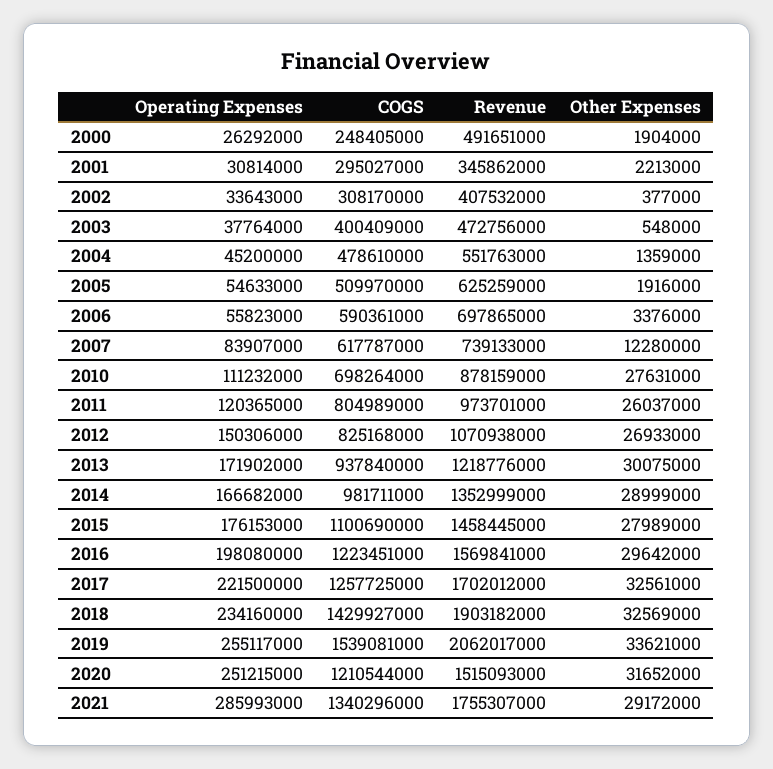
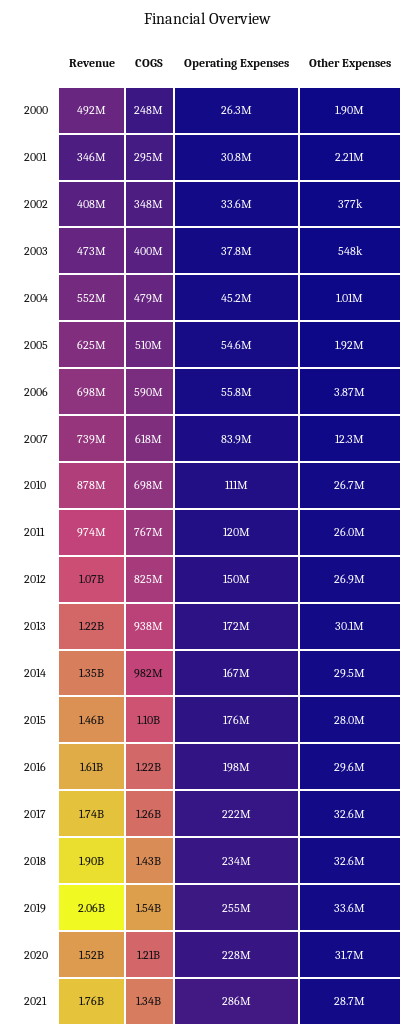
  {
    "Operating Expenses": {
      "2000": 26292000,
      "2001": 30814000,
      "2002": 33643000,
      "2003": 37764000,
      "2004": 45200000,
      "2005": 54633000,
      "2006": 55823000,
      "2007": 83907000,
      "2010": 111232000,
      "2011": 120365000,
      "2012": 150306000,
      "2013": 171902000,
      "2014": 166682000,
      "2015": 176153000,
      "2016": 198080000,
      "2017": 221500000,
      "2018": 234160000,
      "2019": 255117000,
-     "2020": 251215000,
+     "2020": 228000000,
      "2021": 285993000
    },
    "COGS": {
      "2000": 248405000,
      "2001": 295027000,
-     "2002": 308170000,
+     "2002": 348000000,
      "2003": 400409000,
      "2004": 478610000,
      "2005": 509970000,
      "2006": 590361000,
      "2007": 617787000,
      "2010": 698264000,
-     "2011": 804989000,
+     "2011": 767000000,
      "2012": 825168000,
      "2013": 937840000,
      "2014": 981711000,
      "2015": 1100690000,
      "2016": 1223451000,
      "2017": 1257725000,
      "2018": 1429927000,
      "2019": 1539081000,
      "2020": 1210544000,
      "2021": 1340296000
    },
    "Revenue": {
      "2000": 491651000,
      "2001": 345862000,
      "2002": 407532000,
      "2003": 472756000,
      "2004": 551763000,
      "2005": 625259000,
      "2006": 697865000,
      "2007": 739133000,
      "2010": 878159000,
      "2011": 973701000,
      "2012": 1070938000,
      "2013": 1218776000,
      "2014": 1352999000,
      "2015": 1458445000,
-     "2016": 1569841000,
+     "2016": 1610000000,
-     "2017": 1702012000,
+     "2017": 1740000000,
      "2018": 1903182000,
      "2019": 2062017000,
      "2020": 1515093000,
      "2021": 1755307000
    },
    "Other Expenses": {
      "2000": 1904000,
      "2001": 2213000,
      "2002": 377000,
      "2003": 548000,
-     "2004": 1359000,
+     "2004": 1010000,
      "2005": 1916000,
-     "2006": 3376000,
+     "2006": 3870000,
      "2007": 12280000,
-     "2010": 27631000,
+     "2010": 26700000,
      "2011": 26037000,
      "2012": 26933000,
      "2013": 30075000,
-     "2014": 28999000,
+     "2014": 29500000,
      "2015": 27989000,
      "2016": 29642000,
      "2017": 32561000,
      "2018": 32569000,
      "2019": 33621000,
      "2020": 31652000,
-     "2021": 29172000
+     "2021": 28700000
    }
  }

